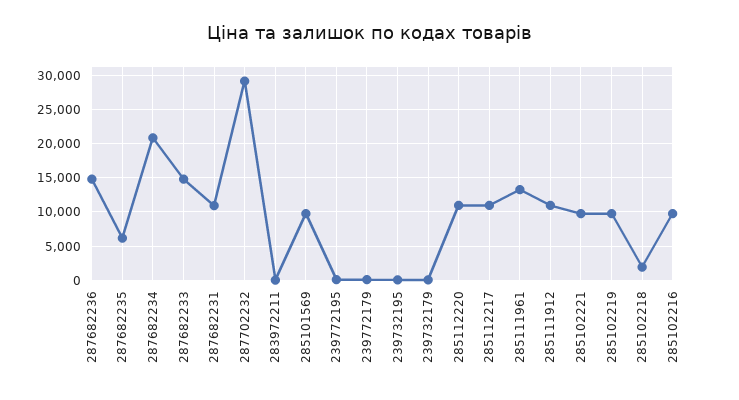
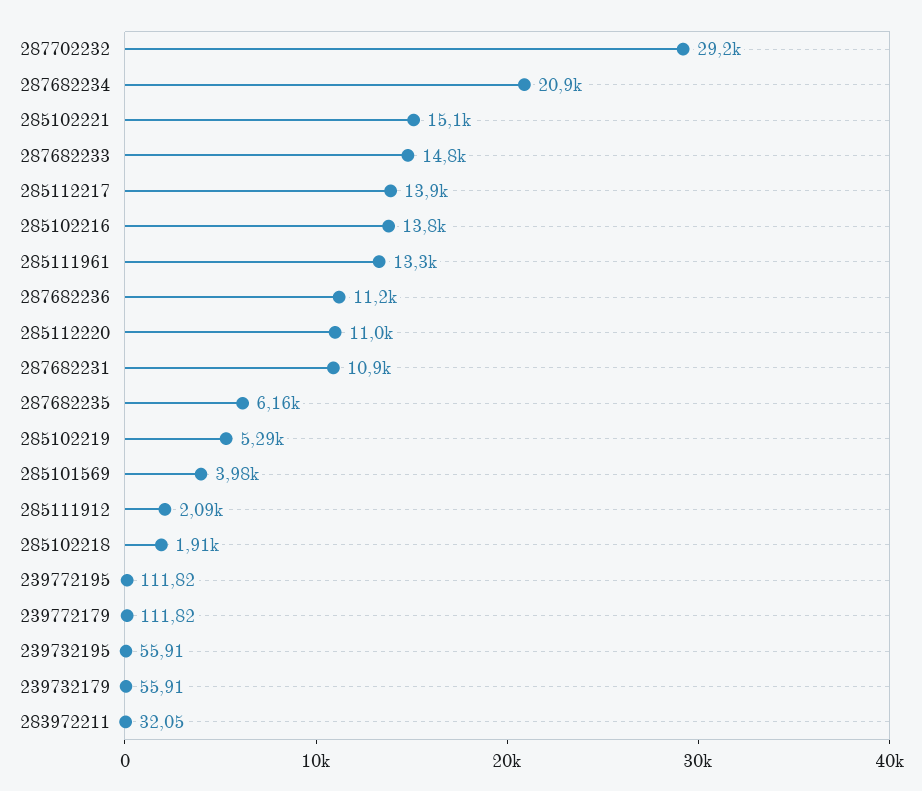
  {
-   "287682236": 15000,
+   "287682236": 11200,
    "287682235": 6160,
    "287682234": 20900,
    "287682233": 14800,
    "287682231": 10900,
    "287702232": 29200,
    "283972211": 32.05,
-   "285101569": 10000,
+   "285101569": 3980,
    "239772195": 111.82,
    "239772179": 111.82,
    "239732195": 55.91,
    "239732179": 55.91,
    "285112220": 11000,
-   "285112217": 11000,
+   "285112217": 13900,
    "285111961": 13300,
-   "285111912": 11000,
+   "285111912": 2090,
-   "285102221": 10000,
+   "285102221": 15100,
-   "285102219": 10000,
+   "285102219": 5290,
    "285102218": 1910,
-   "285102216": 10000
+   "285102216": 13800
  }

